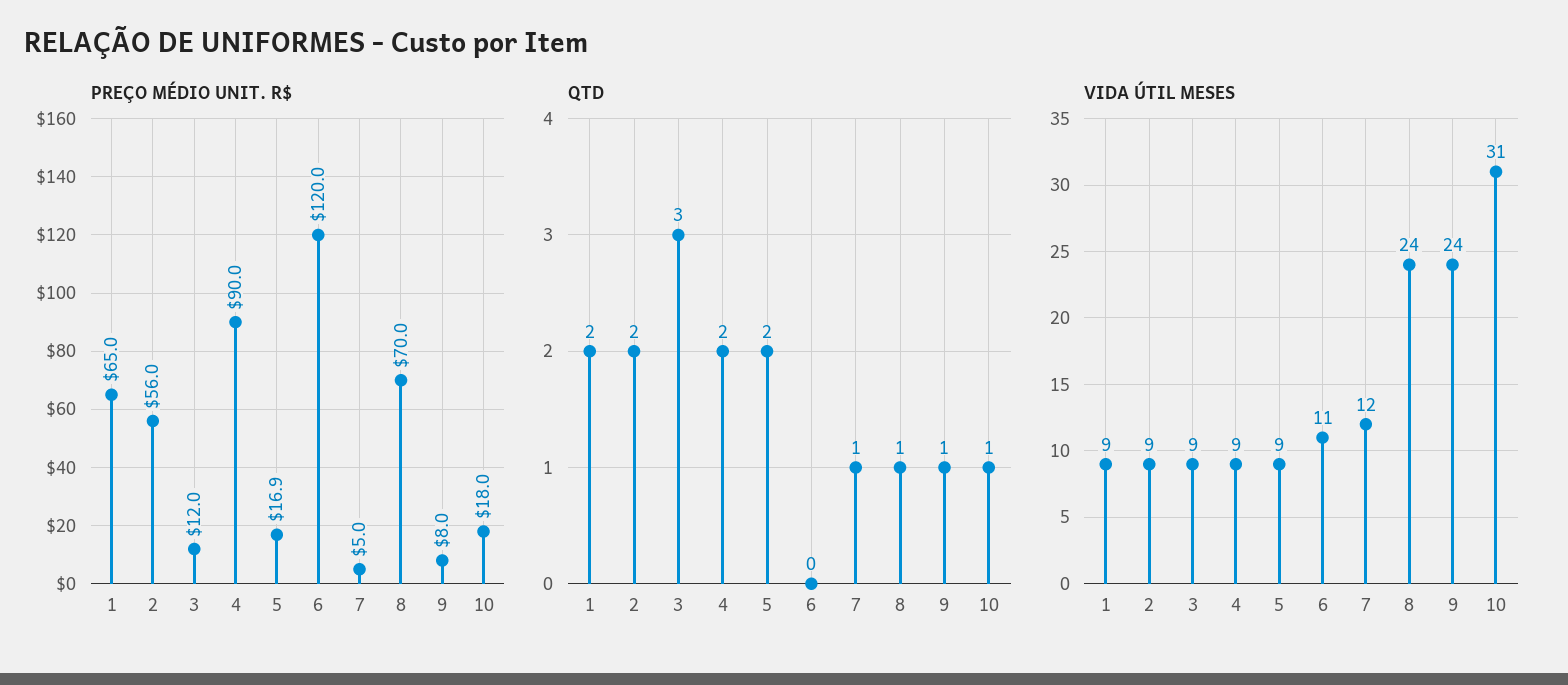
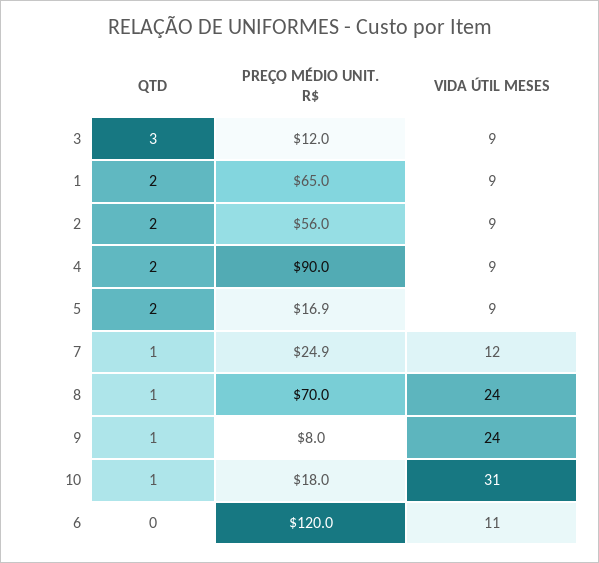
  {
    "PREÇO MÉDIO UNIT. R$": {
      "1": 65,
      "2": 56,
      "3": 12,
      "4": 90,
      "5": 16.9,
      "6": 120,
-     "7": 5,
+     "7": 24.9,
      "8": 70,
      "9": 8,
      "10": 18
    },
    "QTD": {
      "1": 2,
      "2": 2,
      "3": 3,
      "4": 2,
      "5": 2,
      "6": 0,
      "7": 1,
      "8": 1,
      "9": 1,
      "10": 1
    },
    "VIDA ÚTIL MESES": {
      "1": 9,
      "2": 9,
      "3": 9,
      "4": 9,
      "5": 9,
      "6": 11,
      "7": 12,
      "8": 24,
      "9": 24,
      "10": 31
    }
  }

